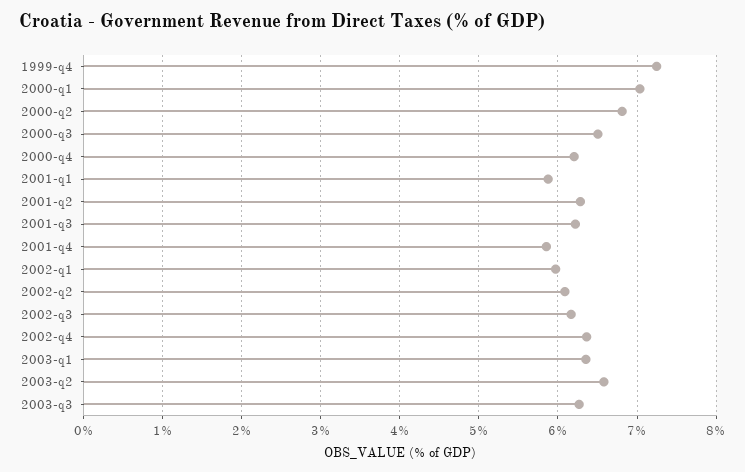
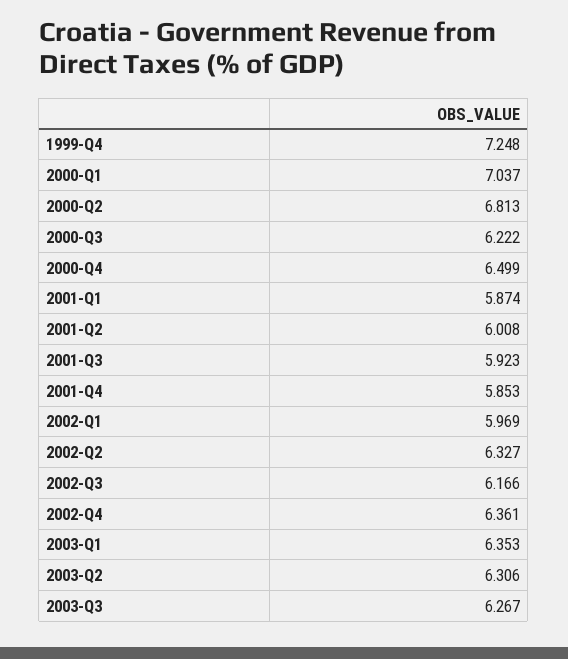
  {
    "1999-q4": 7.248,
    "2000-q1": 7.037,
    "2000-q2": 6.813,
-   "2000-q3": 6.5,
+   "2000-q3": 6.222,
-   "2000-q4": 6.2,
+   "2000-q4": 6.499,
    "2001-q1": 5.874,
-   "2001-q2": 6.3,
+   "2001-q2": 6.008,
-   "2001-q3": 6.2,
+   "2001-q3": 5.923,
    "2001-q4": 5.853,
    "2002-q1": 5.969,
-   "2002-q2": 6.1,
+   "2002-q2": 6.327,
    "2002-q3": 6.166,
    "2002-q4": 6.361,
    "2003-q1": 6.353,
-   "2003-q2": 6.6,
+   "2003-q2": 6.306,
    "2003-q3": 6.267
  }

